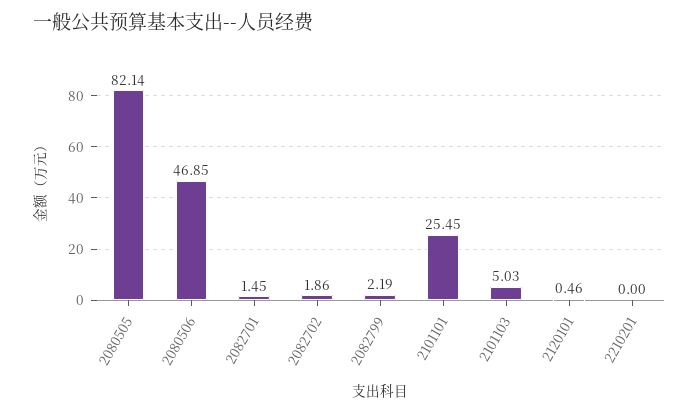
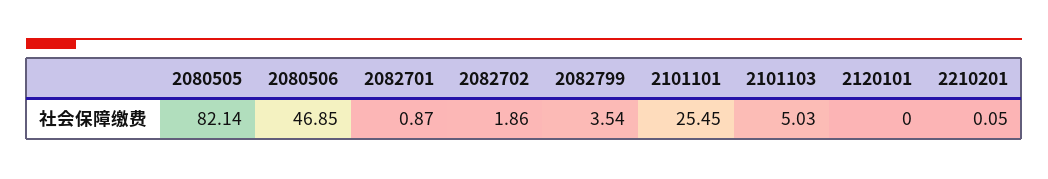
  {
    "2080505": 82.14,
    "2080506": 46.85,
-   "2082701": 1.45,
+   "2082701": 0.87,
    "2082702": 1.86,
-   "2082799": 2.19,
+   "2082799": 3.54,
    "2101101": 25.45,
    "2101103": 5.03,
-   "2120101": 0.46,
+   "2120101": 0,
-   "2210201": 0
+   "2210201": 0.05
  }

